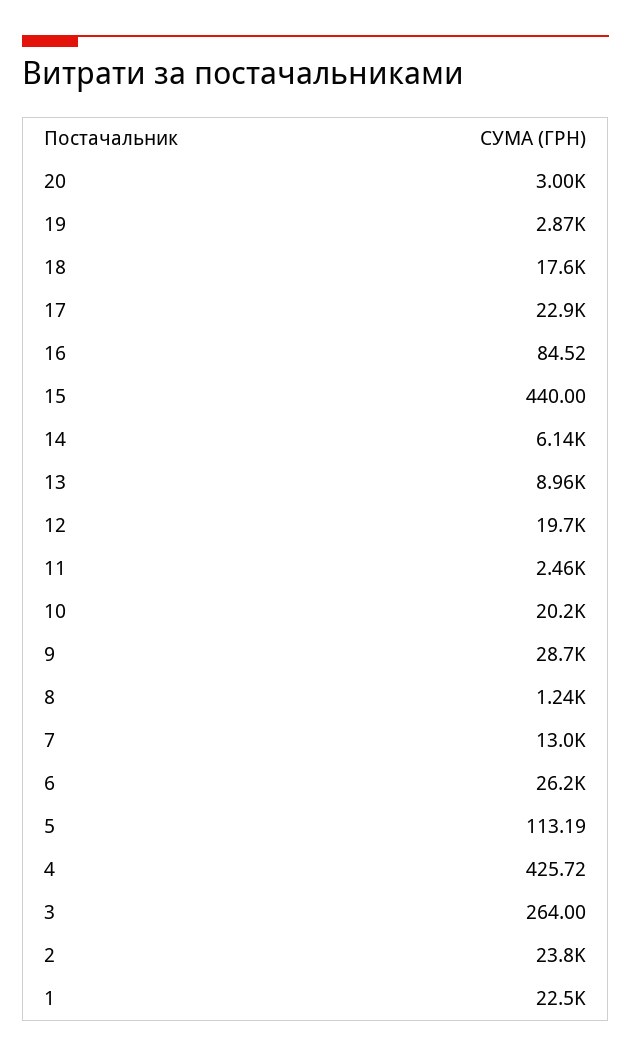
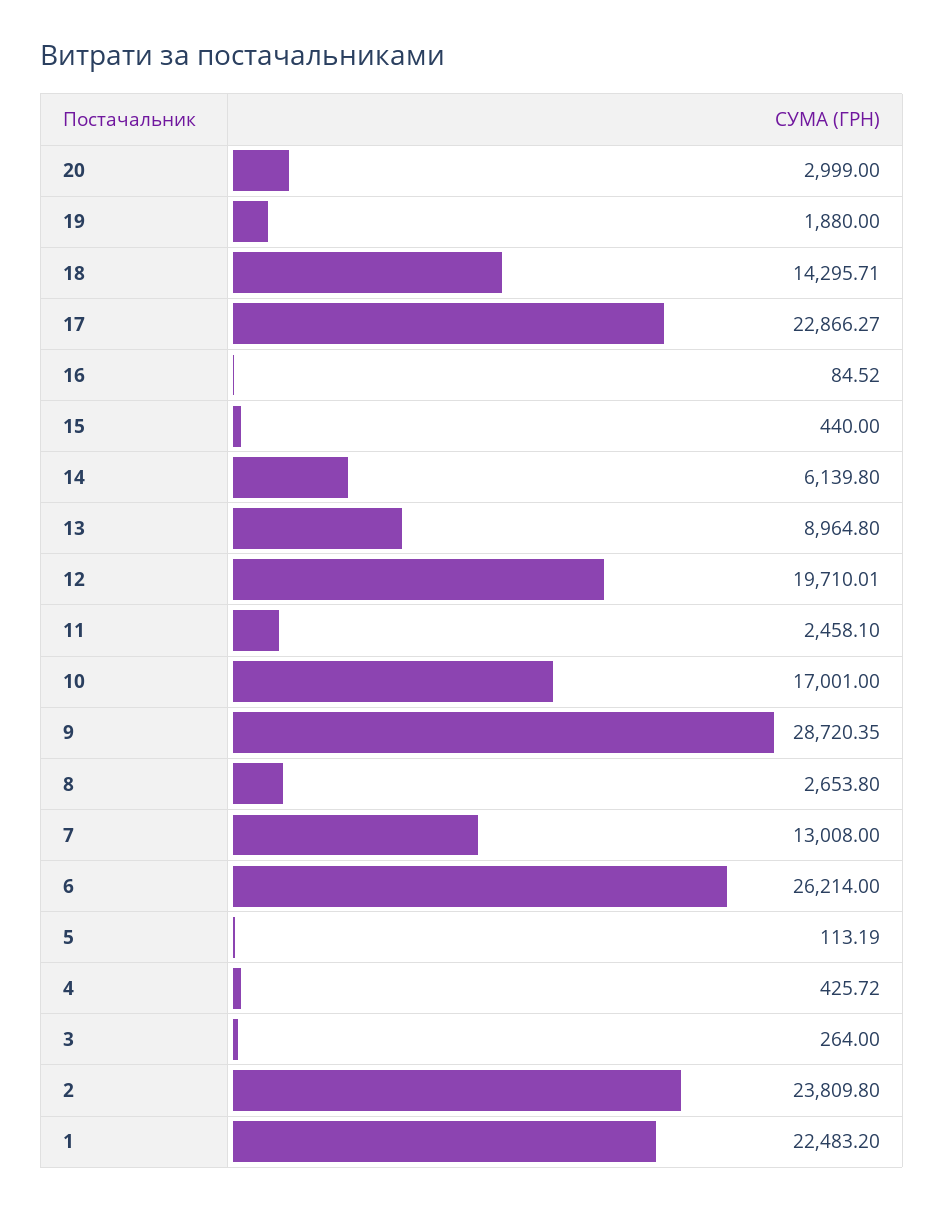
  {
    "20": 2999,
-   "19": 2870,
+   "19": 1880,
-   "18": 17600,
+   "18": 14295.71,
    "17": 22866.27,
    "16": 84.52,
    "15": 440,
    "14": 6139.8,
    "13": 8964.8,
    "12": 19710.01,
    "11": 2458.1,
-   "10": 20200,
+   "10": 17001,
    "9": 28720.35,
-   "8": 1240,
+   "8": 2653.8,
    "7": 13008,
    "6": 26214,
    "5": 113.19,
    "4": 425.72,
    "3": 264,
    "2": 23809.8,
    "1": 22483.2
  }

